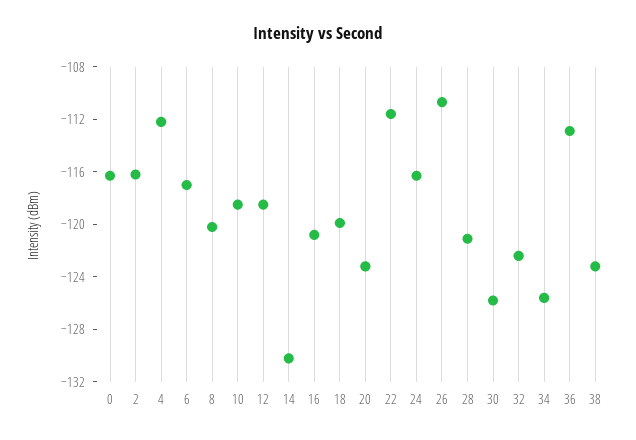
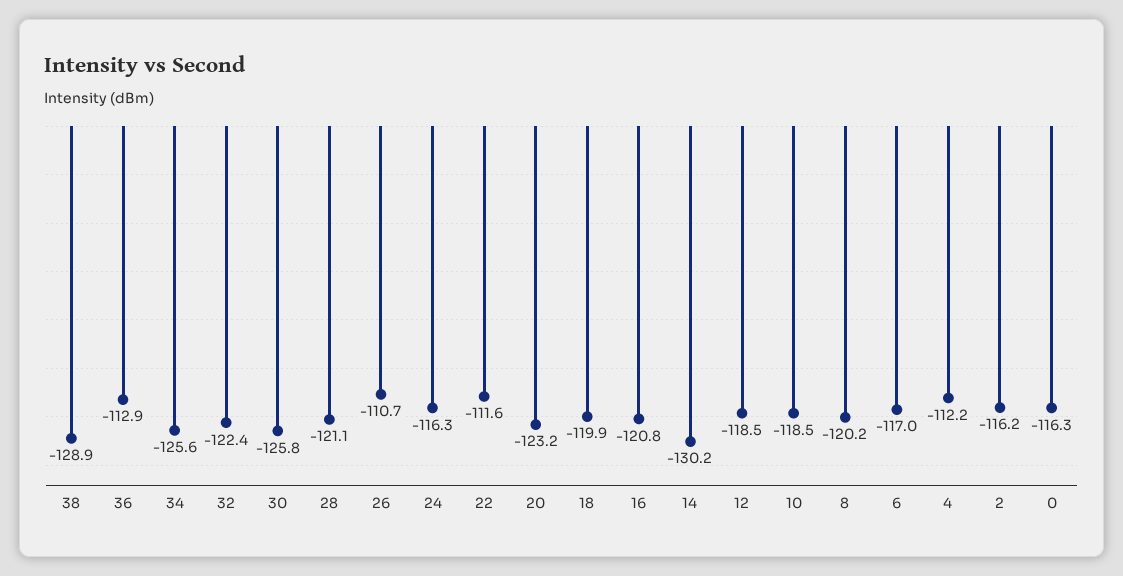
  {
    "0": -116.3,
    "2": -116.2,
    "4": -112.2,
    "6": -117,
    "8": -120.2,
    "10": -118.5,
    "12": -118.5,
    "14": -130.2,
    "16": -120.8,
    "18": -119.9,
    "20": -123.2,
    "22": -111.6,
    "24": -116.3,
    "26": -110.7,
    "28": -121.1,
    "30": -125.8,
    "32": -122.4,
    "34": -125.6,
    "36": -112.9,
-   "38": -123
+   "38": -128.9
  }

